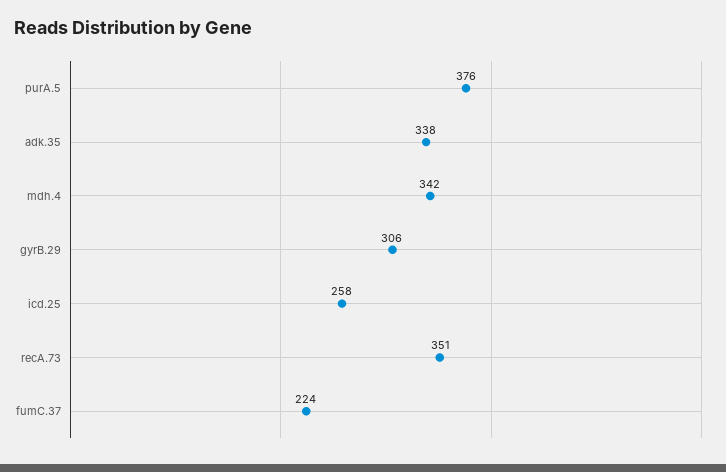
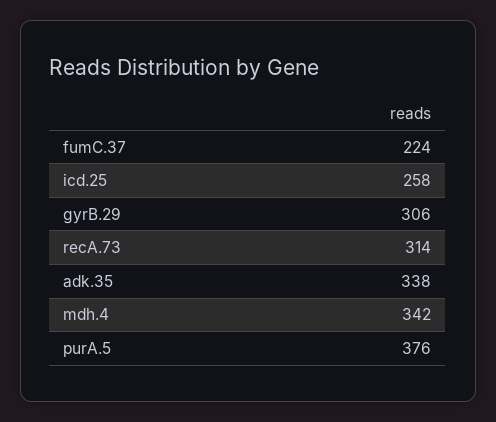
  {
    "purA.5": 376,
    "adk.35": 338,
    "mdh.4": 342,
    "gyrB.29": 306,
    "icd.25": 258,
-   "recA.73": 351,
+   "recA.73": 314,
    "fumC.37": 224
  }

